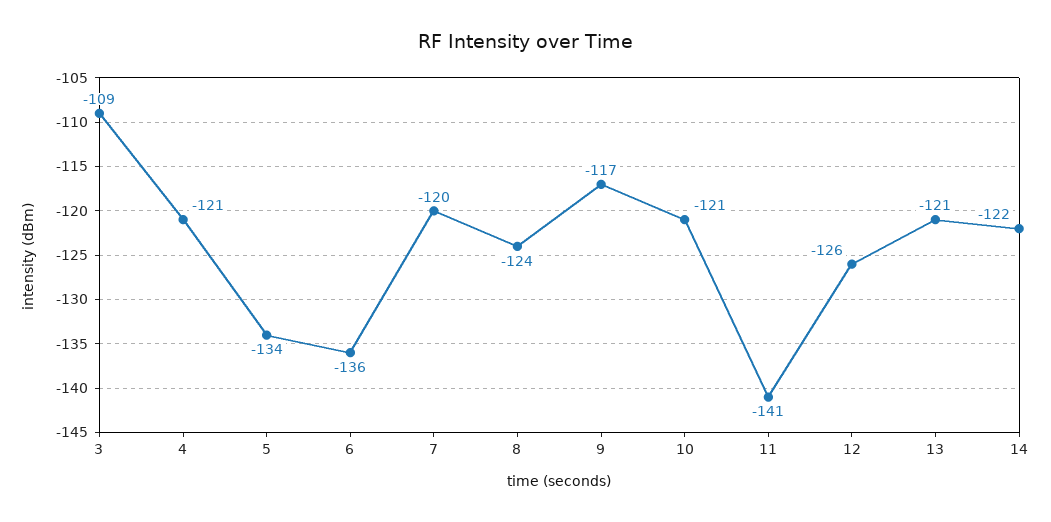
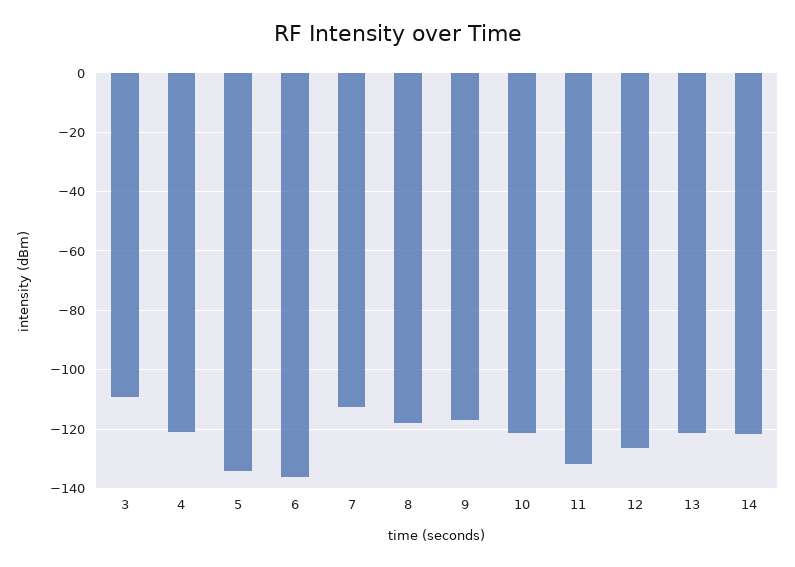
  {
    "3": -109,
    "4": -121,
    "5": -134,
    "6": -136,
-   "7": -120,
+   "7": -112.5,
-   "8": -124,
+   "8": -117.5,
    "9": -117,
    "10": -121,
-   "11": -141,
+   "11": -132.5,
    "12": -126,
    "13": -121,
    "14": -122
  }

